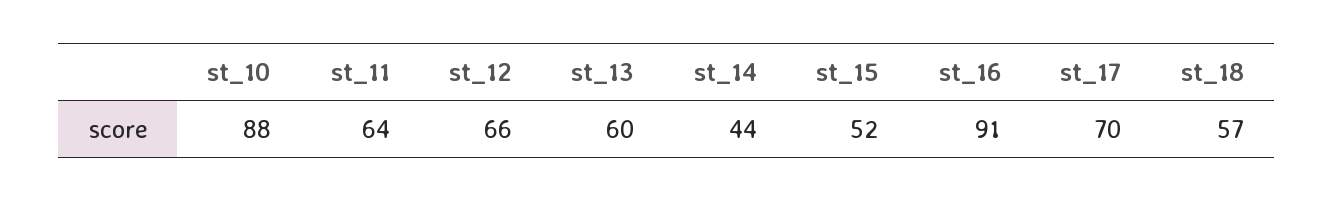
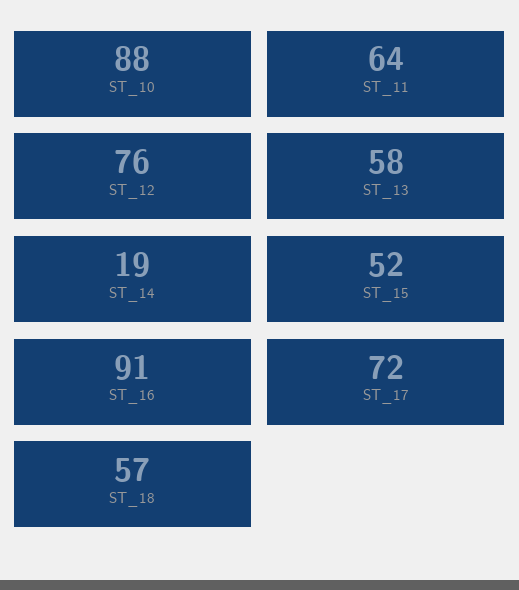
  {
    "st_10": 88,
    "st_11": 64,
-   "st_12": 66,
+   "st_12": 76,
-   "st_13": 60,
+   "st_13": 58,
-   "st_14": 44,
+   "st_14": 19,
    "st_15": 52,
    "st_16": 91,
-   "st_17": 70,
+   "st_17": 72,
    "st_18": 57
  }

